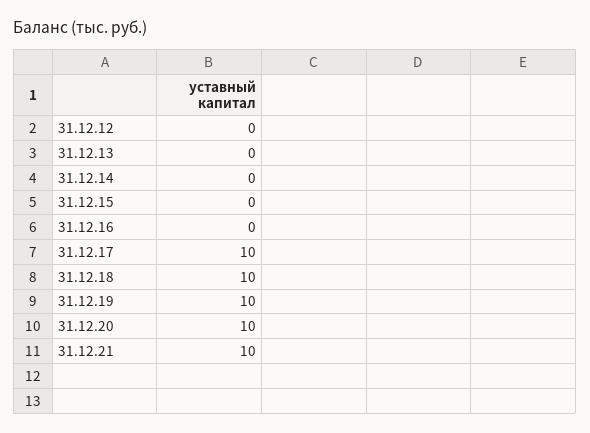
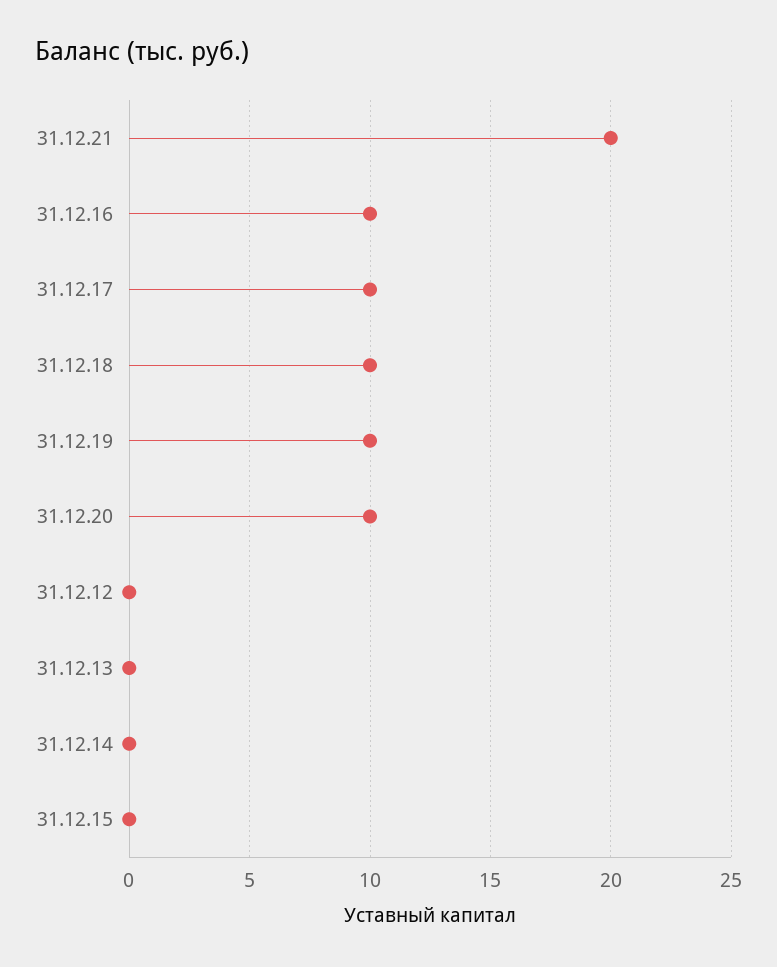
  {
    "31.12.12": 0,
    "31.12.13": 0,
    "31.12.14": 0,
    "31.12.15": 0,
-   "31.12.16": 0,
+   "31.12.16": 10,
    "31.12.17": 10,
    "31.12.18": 10,
    "31.12.19": 10,
    "31.12.20": 10,
-   "31.12.21": 10
+   "31.12.21": 20
  }

